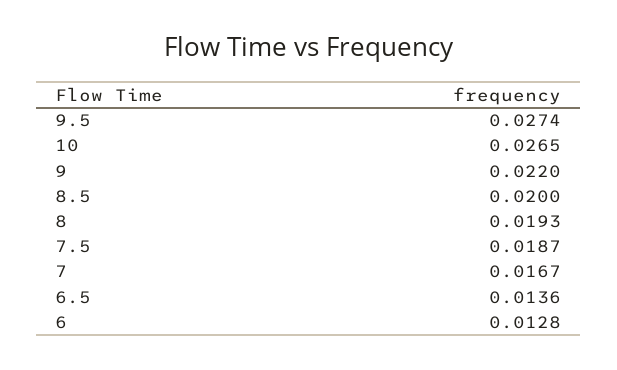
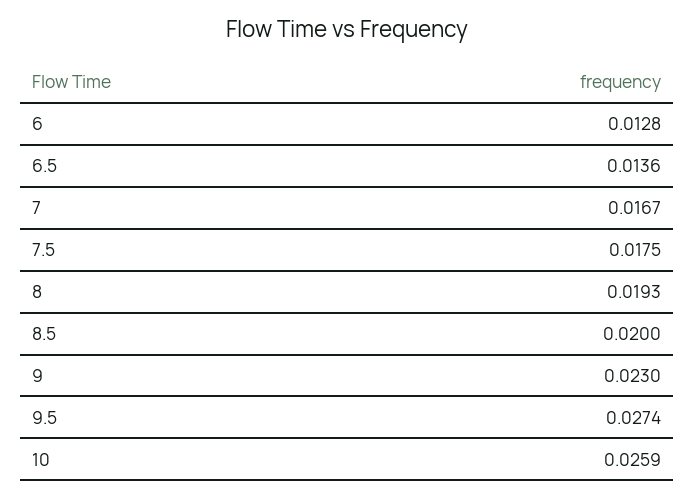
  {
    "9.5": 0.0274,
-   "10": 0.0265,
+   "10": 0.0259,
-   "9": 0.022,
+   "9": 0.023,
    "8.5": 0.02,
    "8": 0.0193,
-   "7.5": 0.0187,
+   "7.5": 0.0175,
    "7": 0.0167,
    "6.5": 0.0136,
    "6": 0.0128
  }

